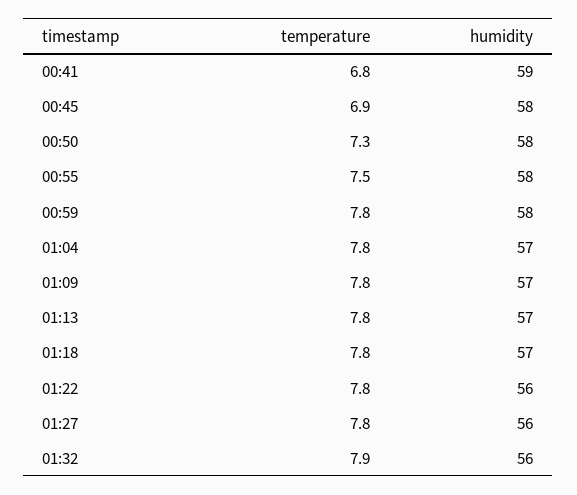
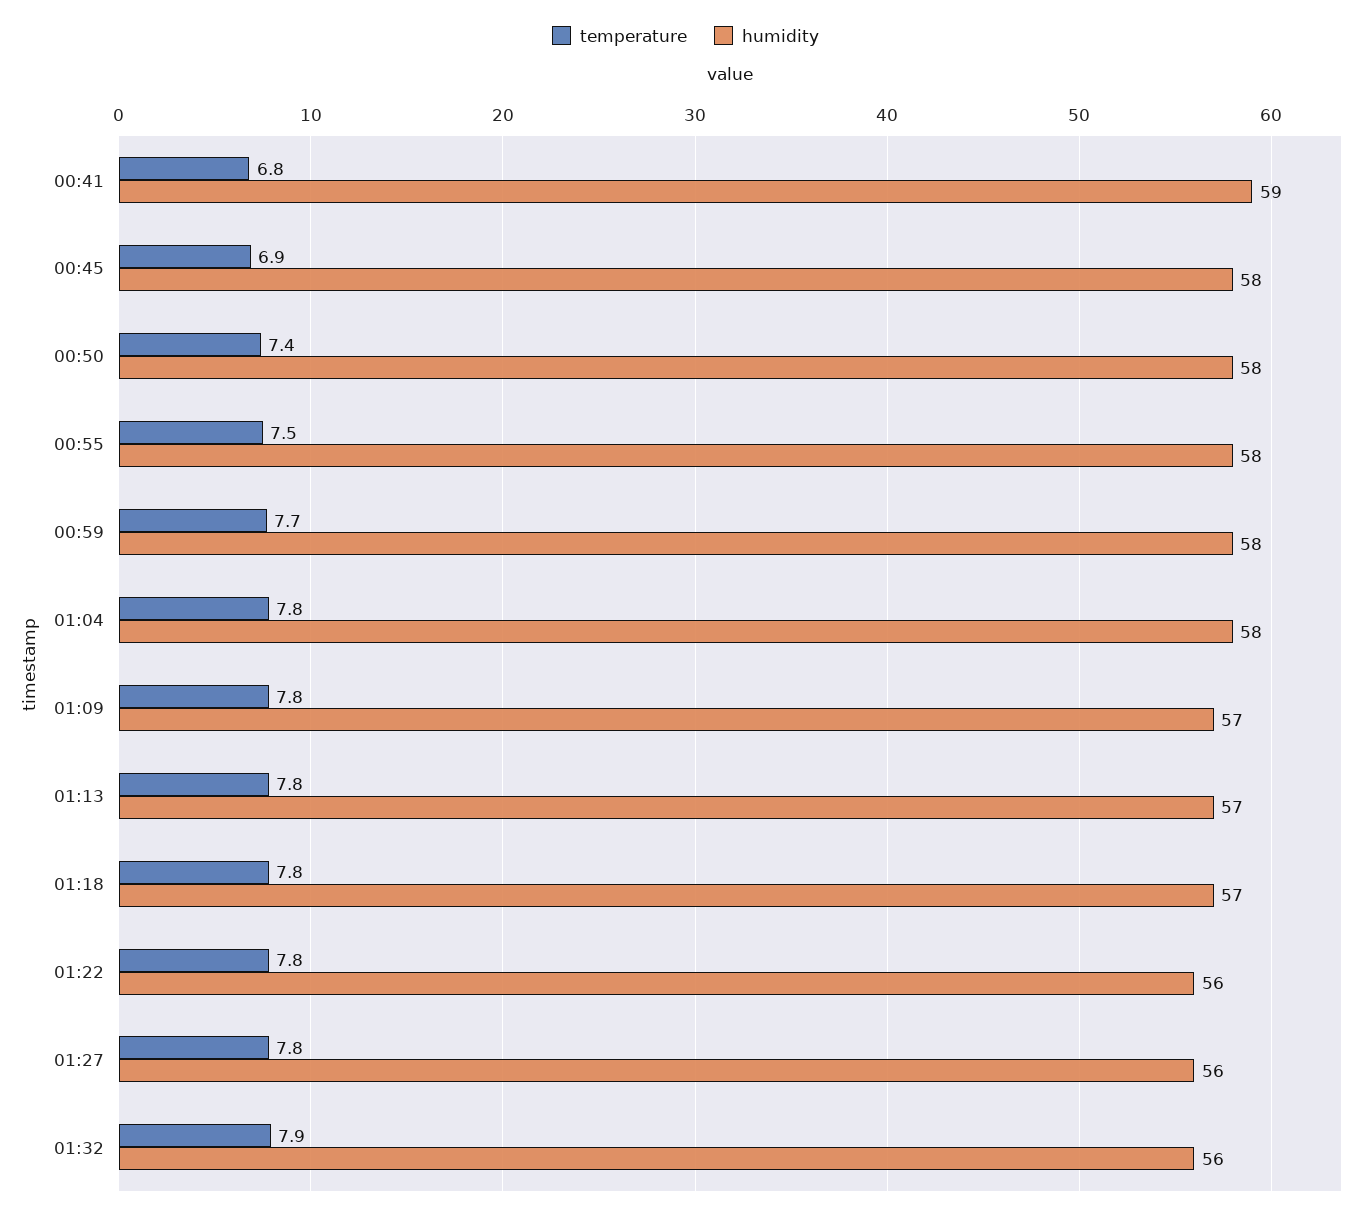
  {
    "temperature": {
      "00:41": 6.8,
      "00:45": 6.9,
-     "00:50": 7.3,
+     "00:50": 7.4,
      "00:55": 7.5,
-     "00:59": 7.8,
+     "00:59": 7.7,
      "01:04": 7.8,
      "01:09": 7.8,
      "01:13": 7.8,
      "01:18": 7.8,
      "01:22": 7.8,
      "01:27": 7.8,
      "01:32": 7.9
    },
    "humidity": {
      "00:41": 59,
      "00:45": 58,
      "00:50": 58,
      "00:55": 58,
      "00:59": 58,
-     "01:04": 57,
+     "01:04": 58,
      "01:09": 57,
      "01:13": 57,
      "01:18": 57,
      "01:22": 56,
      "01:27": 56,
      "01:32": 56
    }
  }

